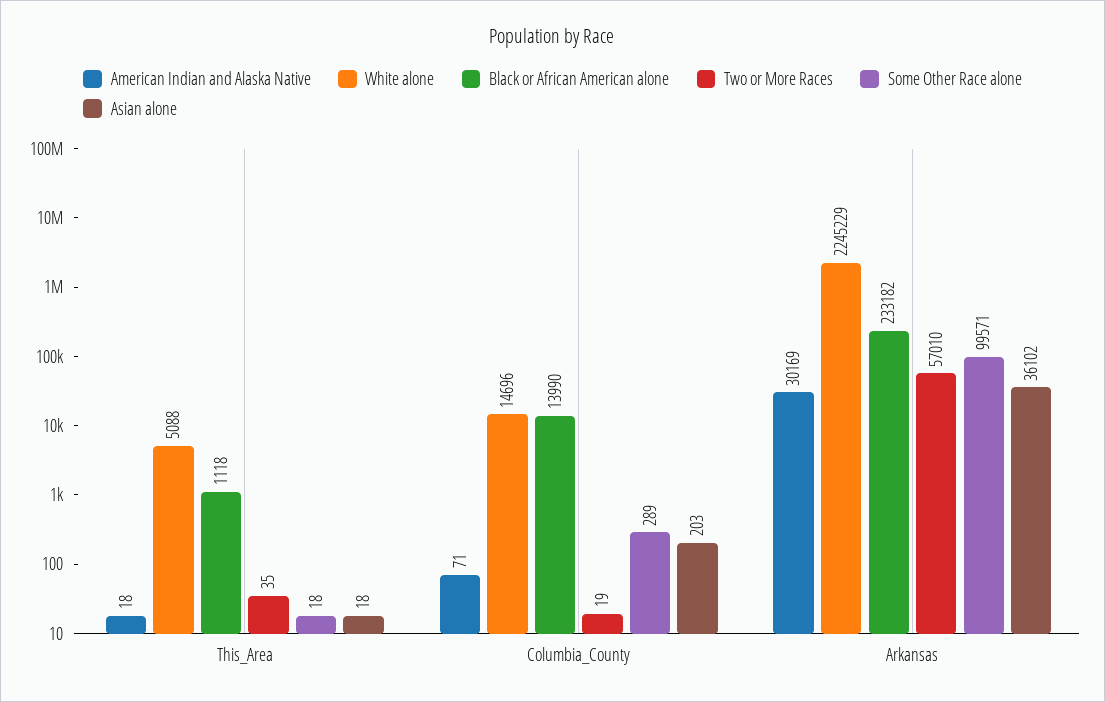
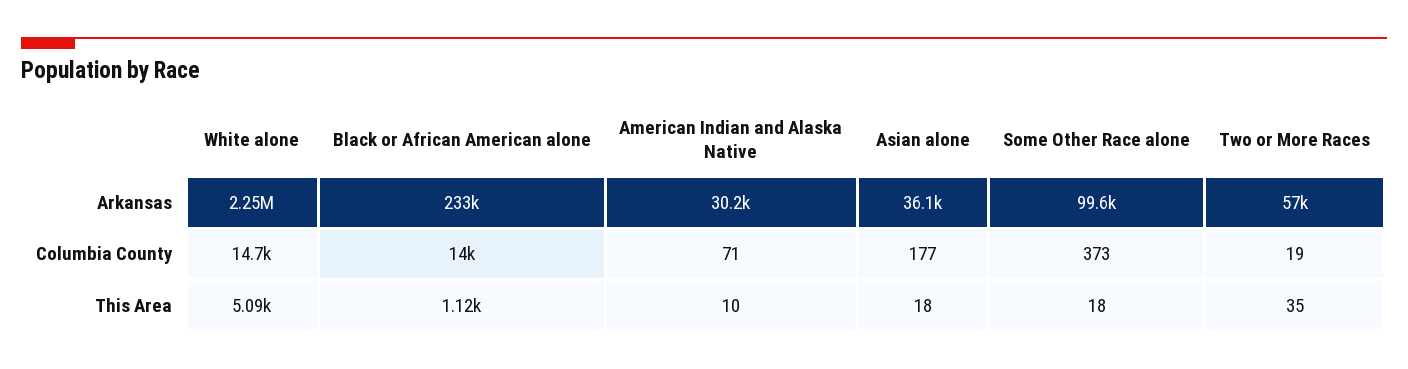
  {
    "American Indian and Alaska Native": {
-     "This_Area": 18,
+     "This_Area": 10,
      "Columbia_County": 71,
      "Arkansas": 30169
    },
    "White alone": {
      "This_Area": 5088,
      "Columbia_County": 14696,
      "Arkansas": 2245229
    },
    "Black or African American alone": {
      "This_Area": 1118,
      "Columbia_County": 13990,
      "Arkansas": 233182
    },
    "Two or More Races": {
      "This_Area": 35,
      "Columbia_County": 19,
      "Arkansas": 57010
    },
    "Some Other Race alone": {
      "This_Area": 18,
-     "Columbia_County": 289,
+     "Columbia_County": 373,
      "Arkansas": 99571
    },
    "Asian alone": {
      "This_Area": 18,
-     "Columbia_County": 203,
+     "Columbia_County": 177,
      "Arkansas": 36102
    }
  }

